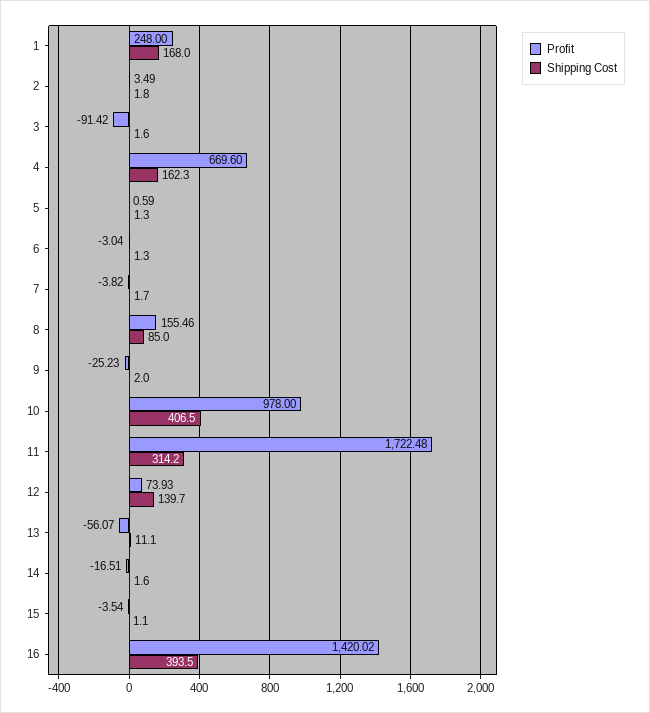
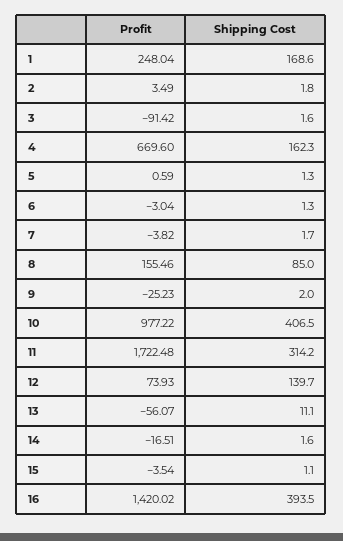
  {
    "Profit": {
-     "1": 248,
+     "1": 248.04,
      "2": 3.49,
      "3": -91.42,
      "4": 669.6,
      "5": 0.59,
      "6": -3.04,
      "7": -3.82,
      "8": 155.46,
      "9": -25.23,
-     "10": 978,
+     "10": 977.22,
      "11": 1722.48,
      "12": 73.93,
      "13": -56.07,
      "14": -16.51,
      "15": -3.54,
      "16": 1420.02
    },
    "Shipping Cost": {
-     "1": 168,
+     "1": 168.6,
      "2": 1.8,
      "3": 1.6,
      "4": 162.3,
      "5": 1.3,
      "6": 1.3,
      "7": 1.7,
      "8": 85,
      "9": 2,
      "10": 406.5,
      "11": 314.2,
      "12": 139.7,
      "13": 11.1,
      "14": 1.6,
      "15": 1.1,
      "16": 393.5
    }
  }

